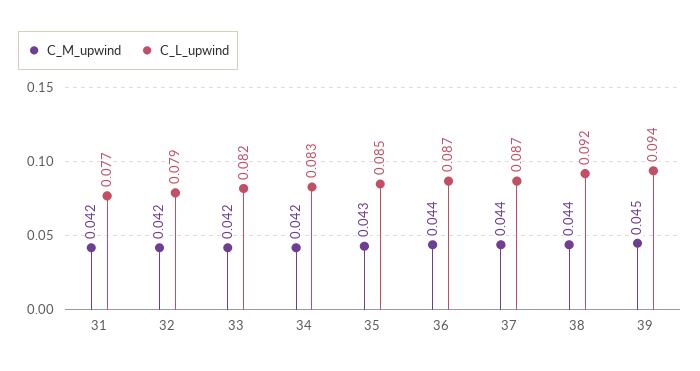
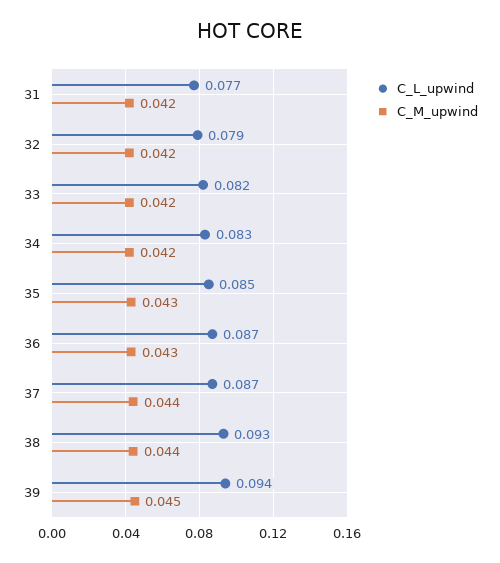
  {
    "C_M_upwind": {
      "31": 0.042,
      "32": 0.042,
      "33": 0.042,
      "34": 0.042,
      "35": 0.043,
-     "36": 0.044,
+     "36": 0.043,
      "37": 0.044,
      "38": 0.044,
      "39": 0.045
    },
    "C_L_upwind": {
      "31": 0.077,
      "32": 0.079,
      "33": 0.082,
      "34": 0.083,
      "35": 0.085,
      "36": 0.087,
      "37": 0.087,
-     "38": 0.092,
+     "38": 0.093,
      "39": 0.094
    }
  }

